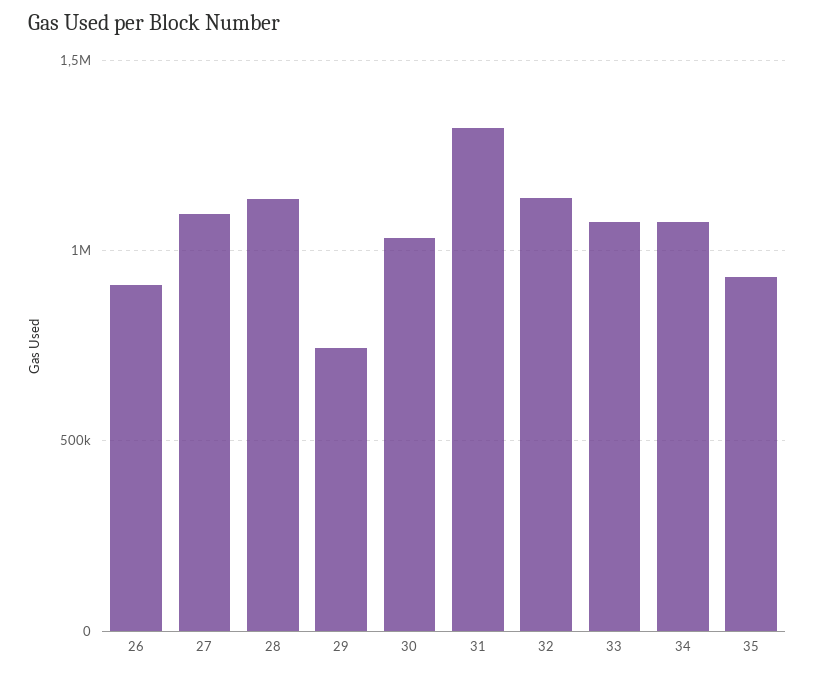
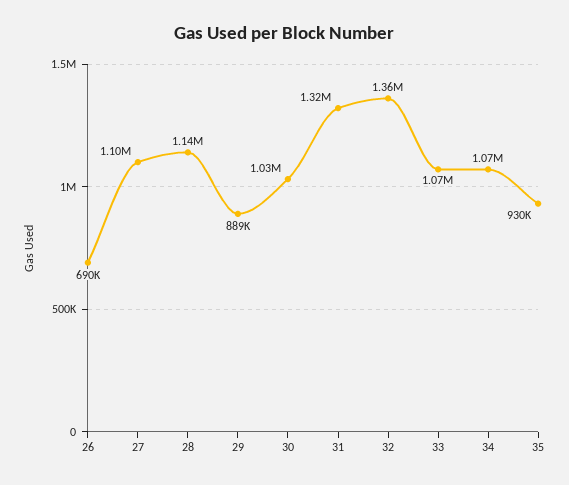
  {
-   "26": 900000,
+   "26": 690000,
    "27": 1100000,
    "28": 1140000,
-   "29": 750000,
+   "29": 889000,
    "30": 1030000,
    "31": 1320000,
-   "32": 1150000,
+   "32": 1360000,
    "33": 1070000,
    "34": 1070000,
    "35": 930000
  }

